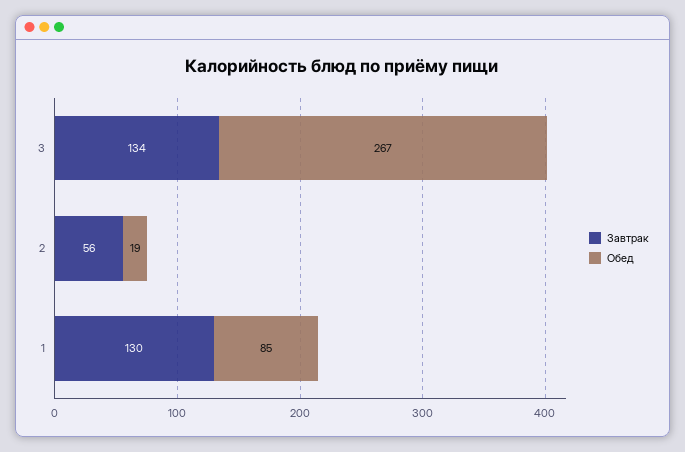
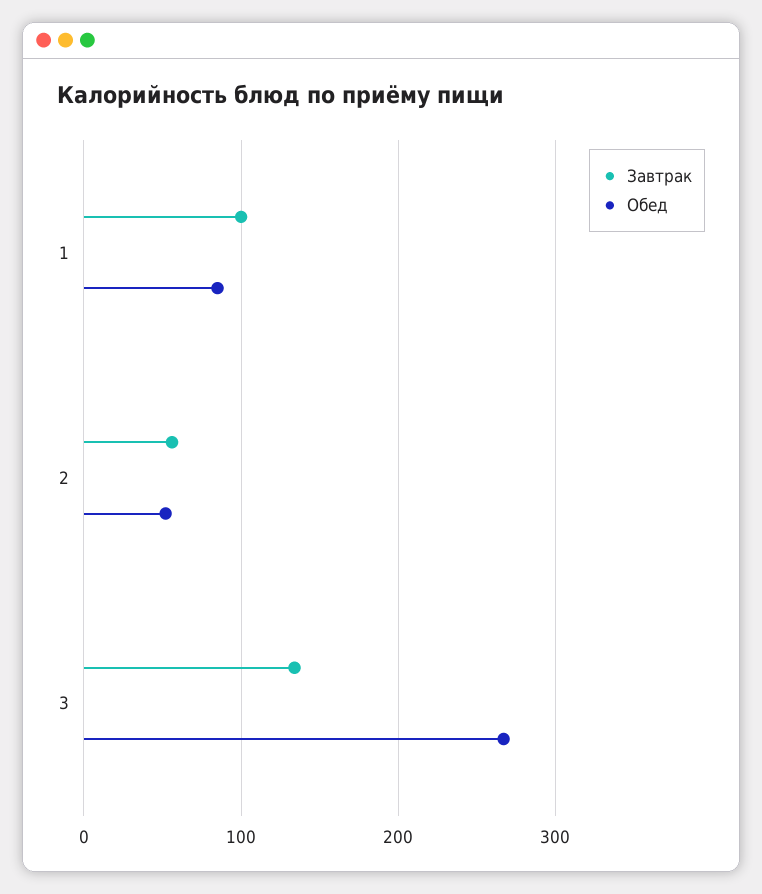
  {
    "Завтрак": {
      "3": 134,
      "2": 56,
-     "1": 130
+     "1": 100
    },
    "Обед": {
      "3": 267,
-     "2": 19,
+     "2": 50,
      "1": 85
    }
  }

